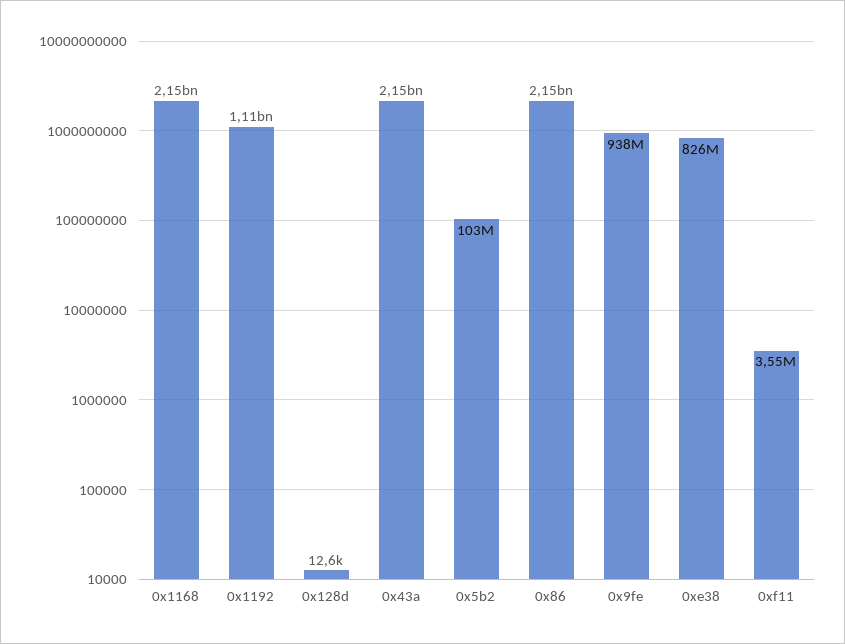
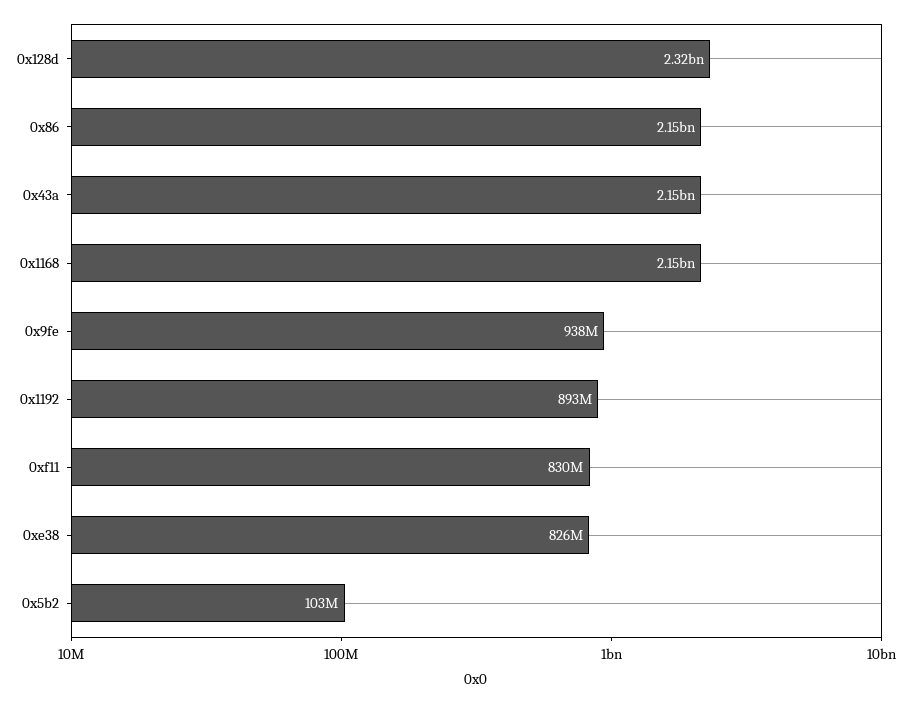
  {
    "0x1168": 2150000000,
-   "0x1192": 1110000000,
+   "0x1192": 893000000,
-   "0x128d": 12600,
+   "0x128d": 2320000000,
    "0x43a": 2150000000,
    "0x5b2": 103000000,
    "0x86": 2150000000,
    "0x9fe": 938000000,
    "0xe38": 826000000,
-   "0xf11": 3550000
+   "0xf11": 830000000
  }

